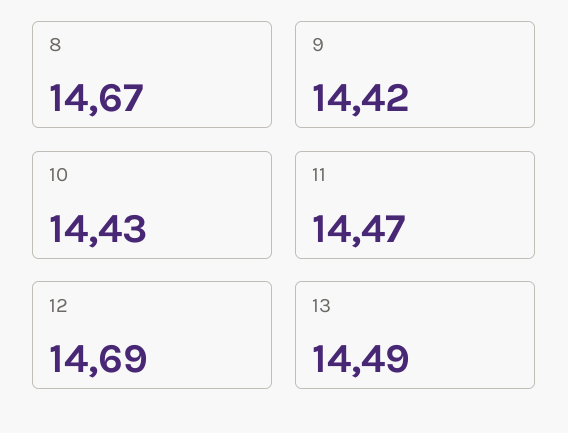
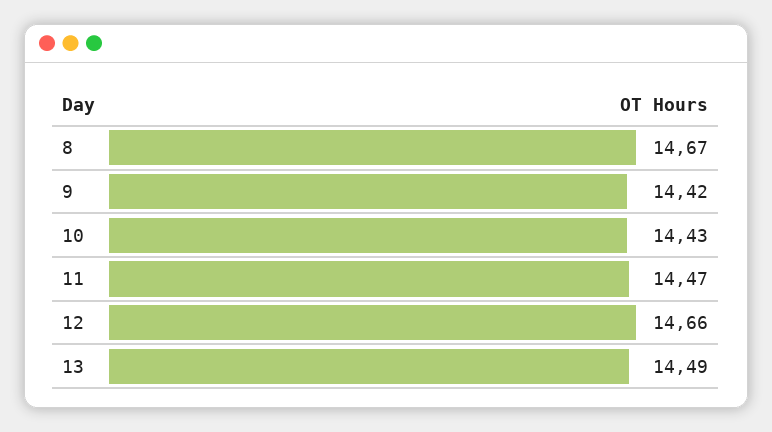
  {
    "8": 14.67,
    "9": 14.42,
    "10": 14.43,
    "11": 14.47,
-   "12": 14.69,
+   "12": 14.66,
    "13": 14.49
  }

